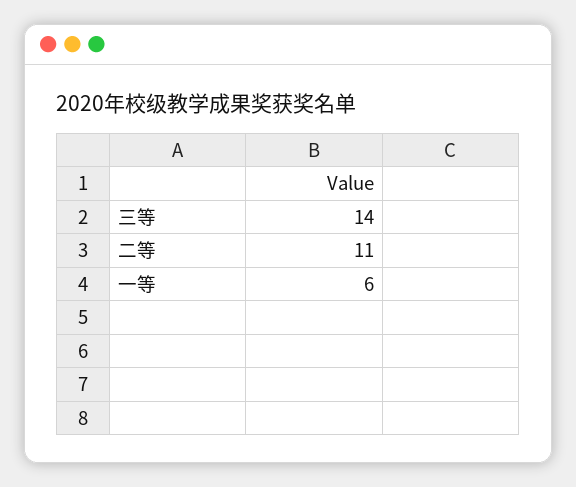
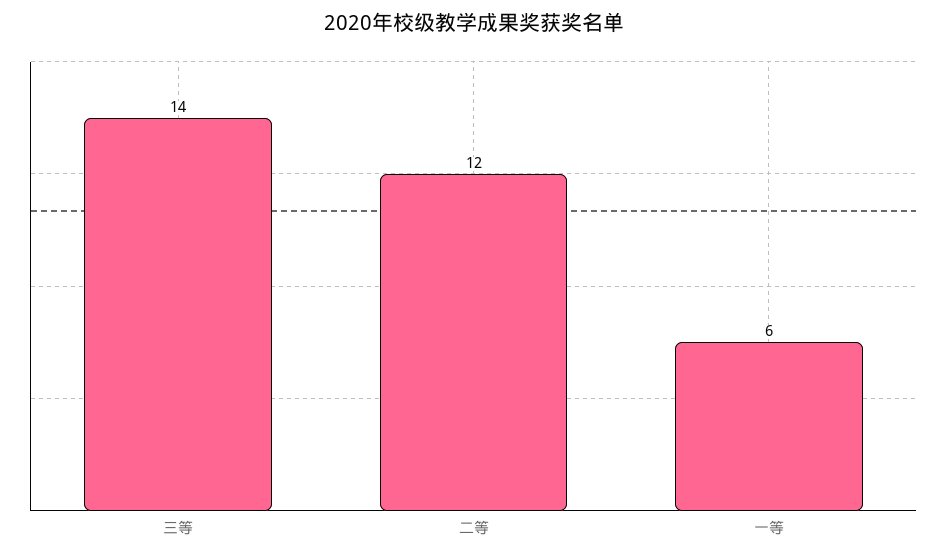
  {
    "三等": 14,
-   "二等": 11,
+   "二等": 12,
    "一等": 6
  }

